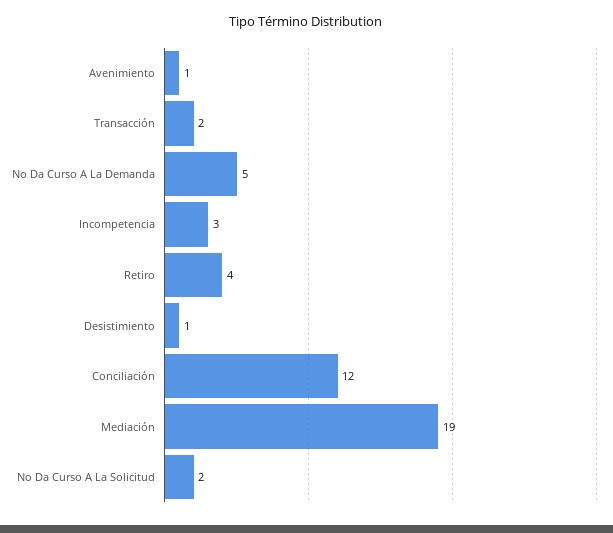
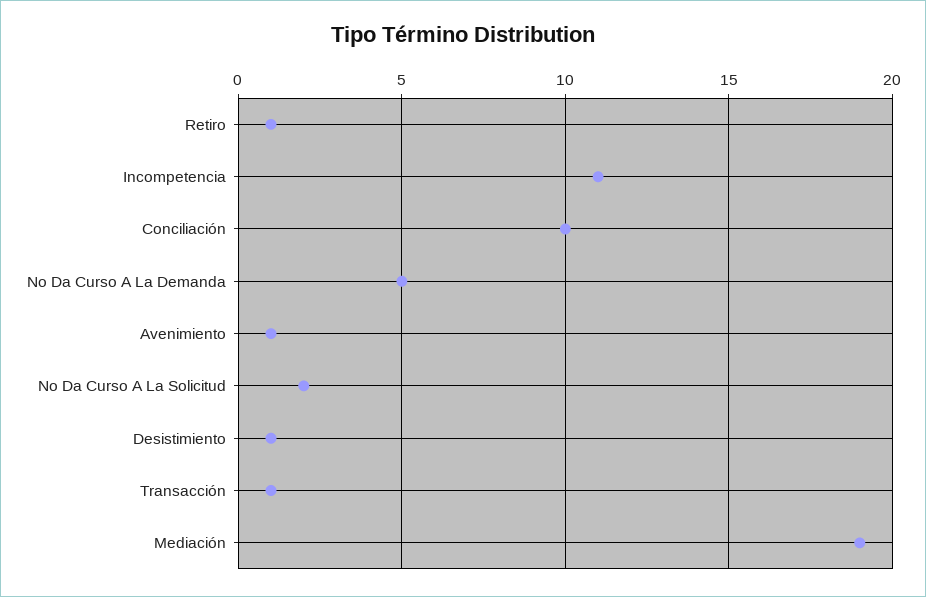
  {
    "Avenimiento": 1,
-   "Transacción": 2,
+   "Transacción": 1,
    "No Da Curso A La Demanda": 5,
-   "Incompetencia": 3,
+   "Incompetencia": 11,
-   "Retiro": 4,
+   "Retiro": 1,
    "Desistimiento": 1,
-   "Conciliación": 12,
+   "Conciliación": 10,
    "Mediación": 19,
    "No Da Curso A La Solicitud": 2
  }

